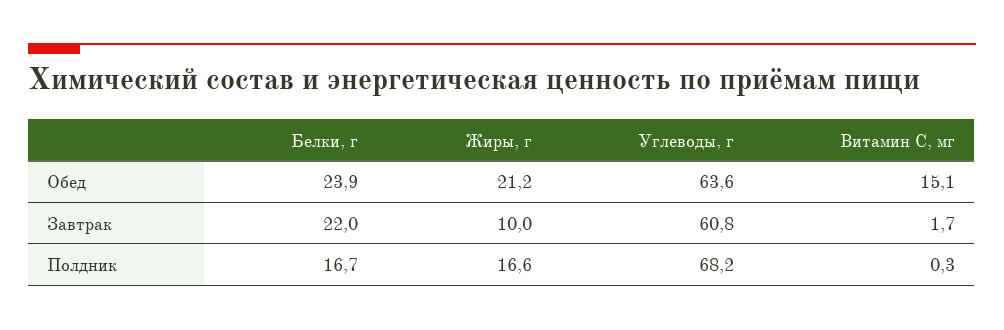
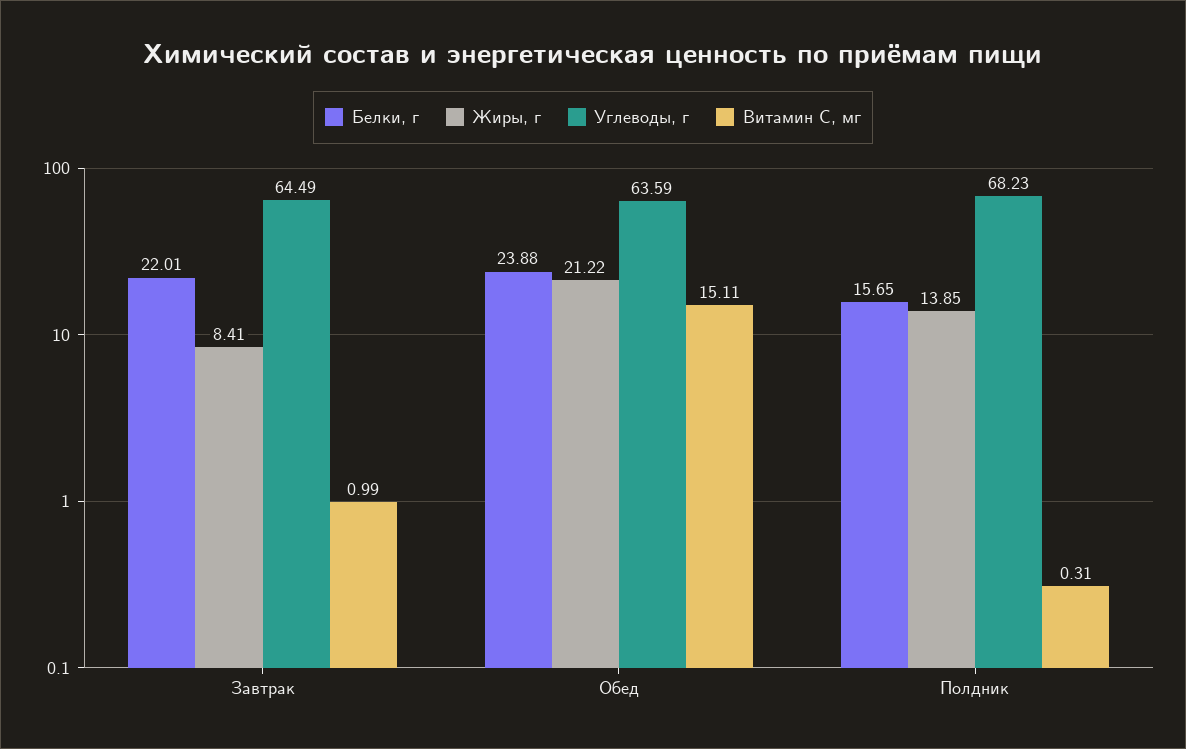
  {
    "Белки, г": {
      "Обед": 23.88,
      "Завтрак": 22.01,
-     "Полдник": 16.7
+     "Полдник": 15.65
    },
    "Жиры, г": {
      "Обед": 21.22,
-     "Завтрак": 10,
+     "Завтрак": 8.41,
-     "Полдник": 16.6
+     "Полдник": 13.85
    },
    "Углеводы, г": {
      "Обед": 63.59,
-     "Завтрак": 60.8,
+     "Завтрак": 64.49,
      "Полдник": 68.23
    },
    "Витамин С, мг": {
      "Обед": 15.11,
-     "Завтрак": 1.7,
+     "Завтрак": 0.99,
      "Полдник": 0.31
    }
  }

